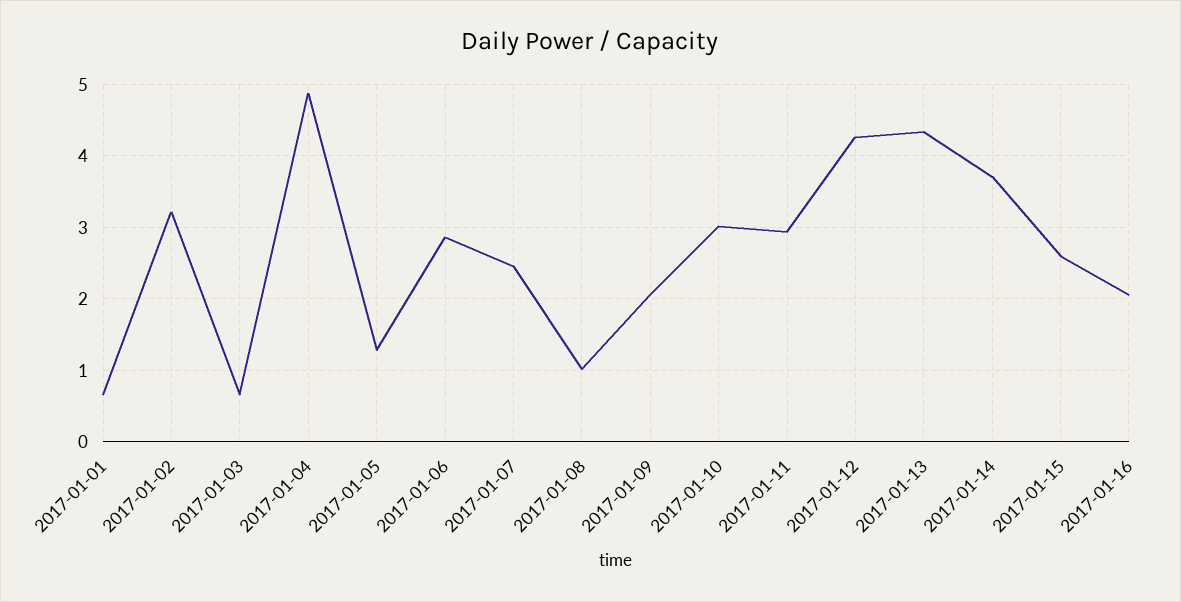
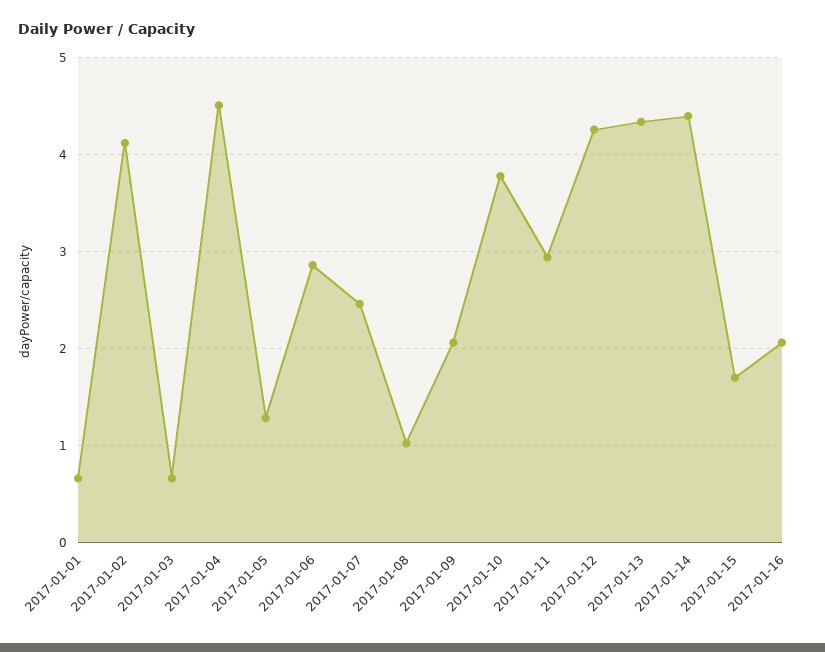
  {
    "2017-01-01": 0.7,
-   "2017-01-02": 3.2,
+   "2017-01-02": 4.1,
    "2017-01-03": 0.7,
-   "2017-01-04": 4.9,
+   "2017-01-04": 4.5,
    "2017-01-05": 1.3,
    "2017-01-06": 2.9,
    "2017-01-07": 2.5,
    "2017-01-08": 1,
    "2017-01-09": 2.1,
-   "2017-01-10": 3,
+   "2017-01-10": 3.8,
    "2017-01-11": 2.9,
    "2017-01-12": 4.3,
    "2017-01-13": 4.3,
-   "2017-01-14": 3.7,
+   "2017-01-14": 4.4,
-   "2017-01-15": 2.6,
+   "2017-01-15": 1.7,
    "2017-01-16": 2.1
  }

